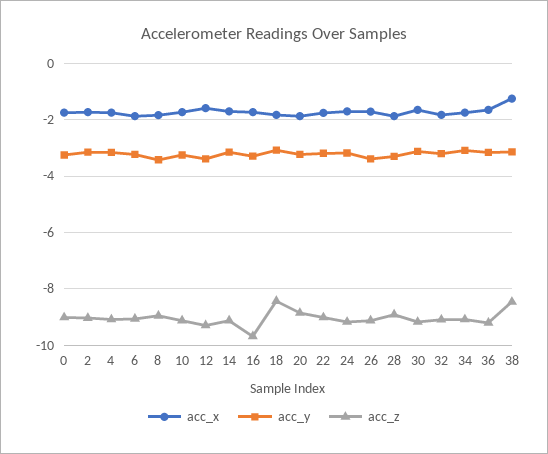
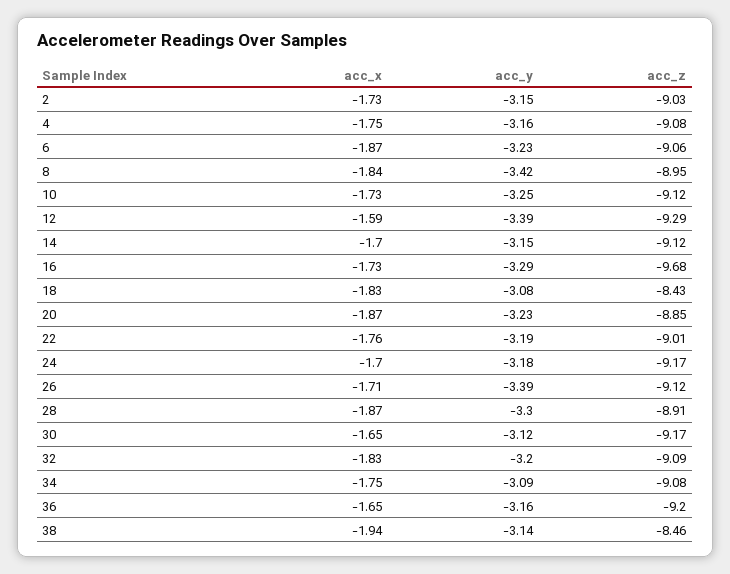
  {
    "acc_x": {
-     "0": -1.75,
      "2": -1.73,
      "4": -1.75,
      "6": -1.87,
      "8": -1.84,
      "10": -1.73,
      "12": -1.59,
      "14": -1.7,
      "16": -1.73,
      "18": -1.83,
      "20": -1.87,
      "22": -1.76,
      "24": -1.7,
      "26": -1.71,
      "28": -1.87,
      "30": -1.65,
      "32": -1.83,
      "34": -1.75,
      "36": -1.65,
-     "38": -1.25
+     "38": -1.94
    },
    "acc_y": {
-     "0": -3.25,
      "2": -3.15,
      "4": -3.16,
      "6": -3.23,
      "8": -3.42,
      "10": -3.25,
      "12": -3.39,
      "14": -3.15,
      "16": -3.29,
      "18": -3.08,
      "20": -3.23,
      "22": -3.19,
      "24": -3.18,
      "26": -3.39,
      "28": -3.3,
      "30": -3.12,
      "32": -3.2,
      "34": -3.09,
      "36": -3.16,
      "38": -3.14
    },
    "acc_z": {
-     "0": -9,
      "2": -9.03,
      "4": -9.08,
      "6": -9.06,
      "8": -8.95,
      "10": -9.12,
      "12": -9.29,
      "14": -9.12,
      "16": -9.68,
      "18": -8.43,
      "20": -8.85,
      "22": -9.01,
      "24": -9.17,
      "26": -9.12,
      "28": -8.91,
      "30": -9.17,
      "32": -9.09,
      "34": -9.08,
      "36": -9.2,
      "38": -8.46
    }
  }

